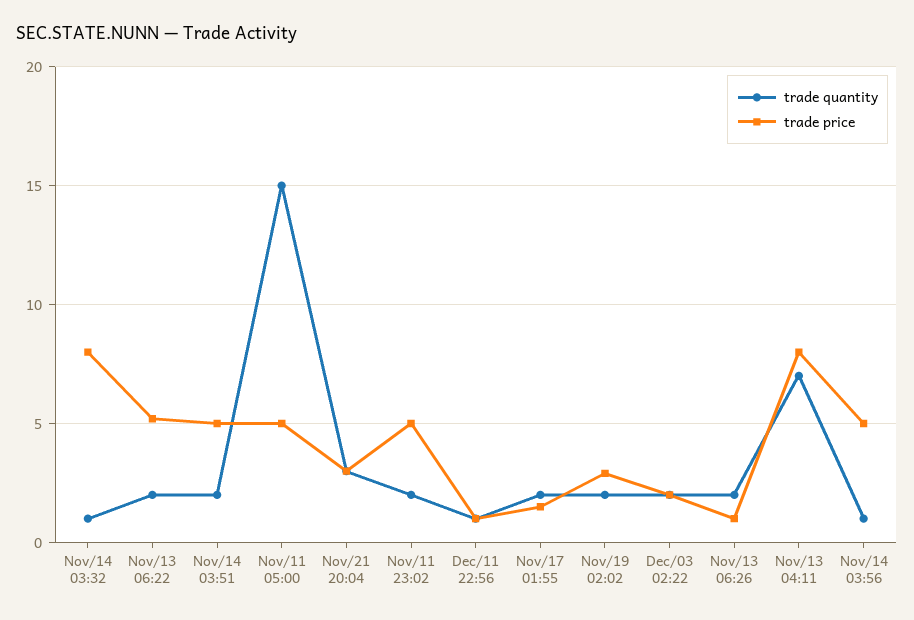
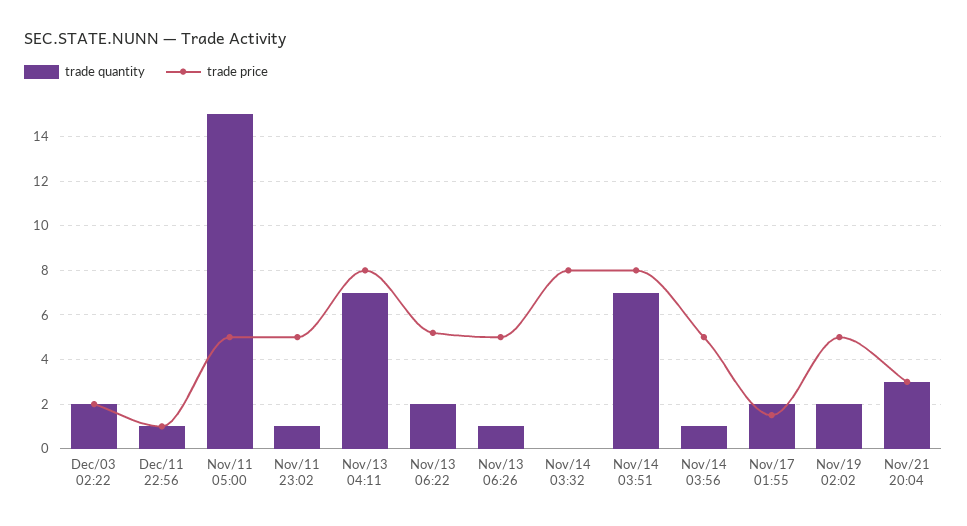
  {
    "trade quantity": {
-     "Nov/14 03:32": 1,
+     "Nov/14 03:32": 0,
      "Nov/13 06:22": 2,
-     "Nov/14 03:51": 2,
+     "Nov/14 03:51": 7,
      "Nov/11 05:00": 15,
      "Nov/21 20:04": 3,
-     "Nov/11 23:02": 2,
+     "Nov/11 23:02": 1,
      "Dec/11 22:56": 1,
      "Nov/17 01:55": 2,
      "Nov/19 02:02": 2,
      "Dec/03 02:22": 2,
-     "Nov/13 06:26": 2,
+     "Nov/13 06:26": 1,
      "Nov/13 04:11": 7,
      "Nov/14 03:56": 1
    },
    "trade price": {
      "Nov/14 03:32": 8,
      "Nov/13 06:22": 5,
-     "Nov/14 03:51": 5,
+     "Nov/14 03:51": 8,
      "Nov/11 05:00": 5,
      "Nov/21 20:04": 3,
      "Nov/11 23:02": 5,
      "Dec/11 22:56": 1,
      "Nov/17 01:55": 1.5,
-     "Nov/19 02:02": 3,
+     "Nov/19 02:02": 5,
      "Dec/03 02:22": 2,
-     "Nov/13 06:26": 1,
+     "Nov/13 06:26": 5,
      "Nov/13 04:11": 8,
      "Nov/14 03:56": 5
    }
  }

